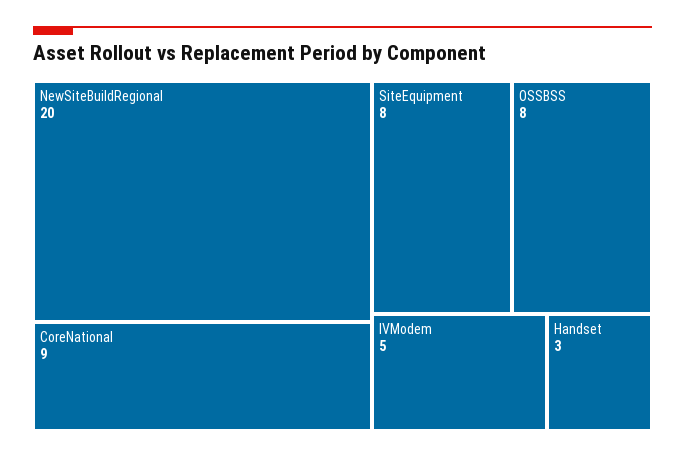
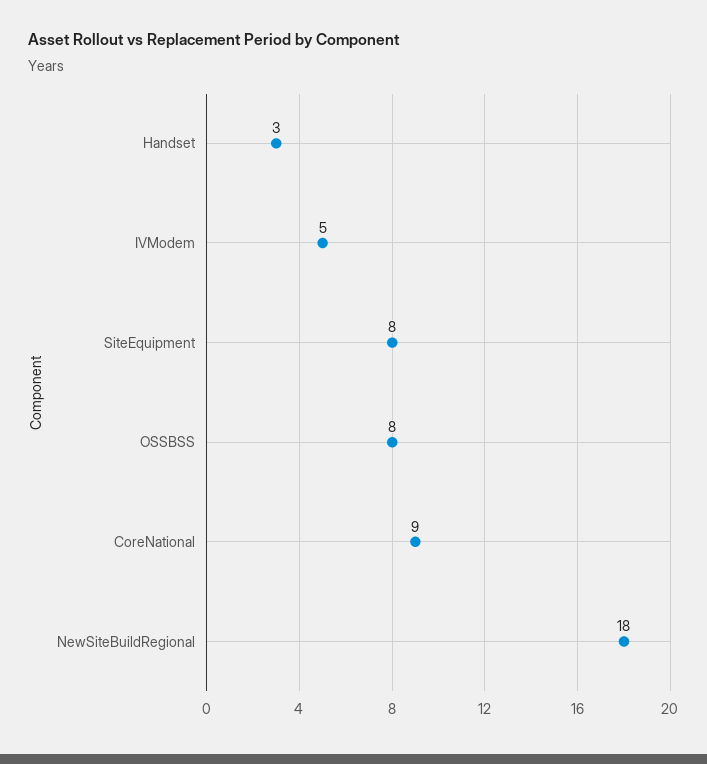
  {
-   "NewSiteBuildRegional": 20,
+   "NewSiteBuildRegional": 18,
    "CoreNational": 9,
    "SiteEquipment": 8,
    "OSSBSS": 8,
    "IVModem": 5,
    "Handset": 3
  }

